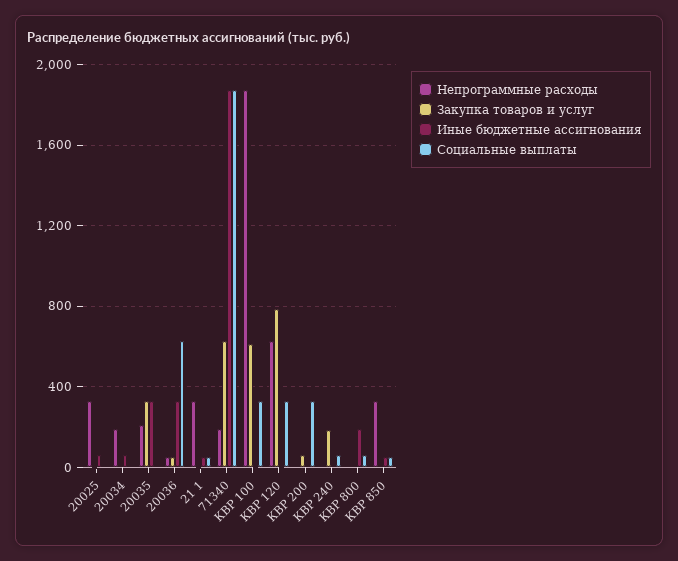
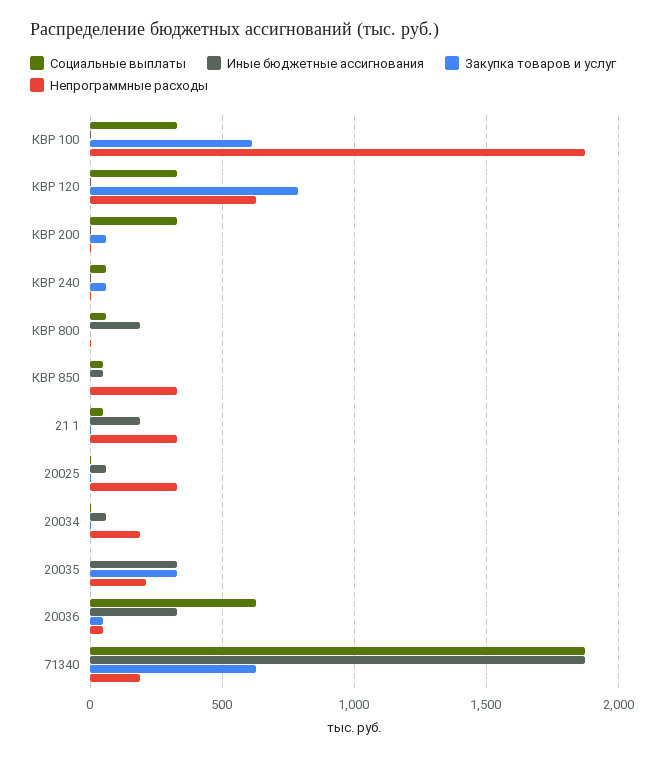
  {
    "Непрограммные расходы": {
      "20025": 350,
      "20034": 200,
      "20035": 200,
      "20036": 50,
      "21 1": 350,
      "71340": 200,
      "КВР 100": 1850,
      "КВР 120": 650,
      "КВР 200": 0,
      "КВР 240": 0,
      "КВР 800": 0,
      "КВР 850": 350
    },
    "Закупка товаров и услуг": {
      "20025": 0,
      "20034": 0,
      "20035": 350,
      "20036": 50,
      "21 1": 0,
      "71340": 650,
      "КВР 100": 600,
      "КВР 120": 800,
      "КВР 200": 50,
-     "КВР 240": 200,
+     "КВР 240": 50,
      "КВР 800": 0,
      "КВР 850": 0
    },
    "Иные бюджетные ассигнования": {
      "20025": 50,
      "20034": 50,
      "20035": 350,
      "20036": 350,
-     "21 1": 50,
+     "21 1": 200,
      "71340": 1850,
      "КВР 100": 0,
      "КВР 120": 0,
      "КВР 200": 0,
      "КВР 240": 0,
      "КВР 800": 200,
      "КВР 850": 50
    },
    "Социальные выплаты": {
      "20025": 0,
      "20034": 0,
      "20035": 0,
      "20036": 650,
      "21 1": 50,
      "71340": 1850,
      "КВР 100": 350,
      "КВР 120": 350,
      "КВР 200": 350,
      "КВР 240": 50,
      "КВР 800": 50,
      "КВР 850": 50
    }
  }

